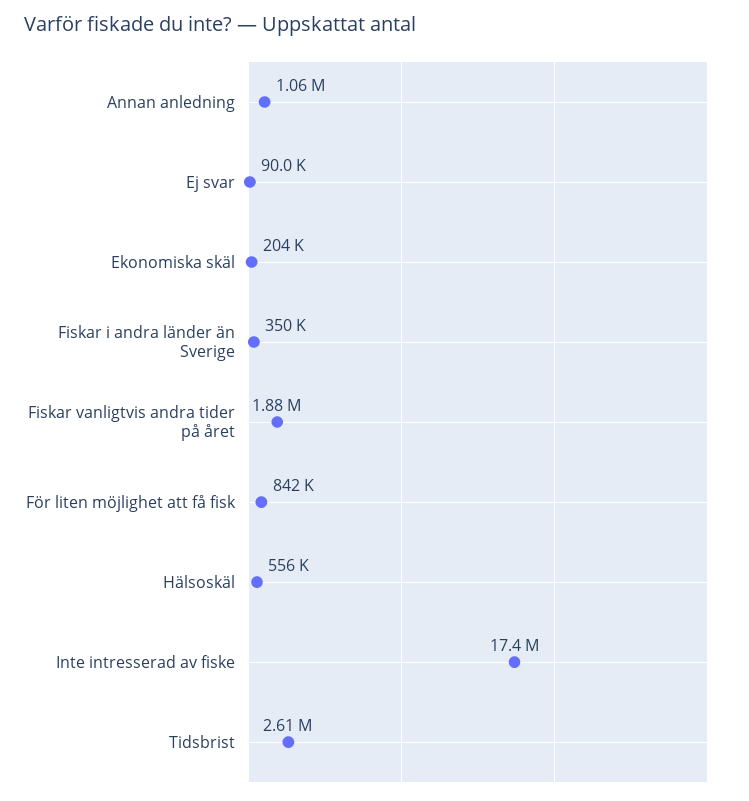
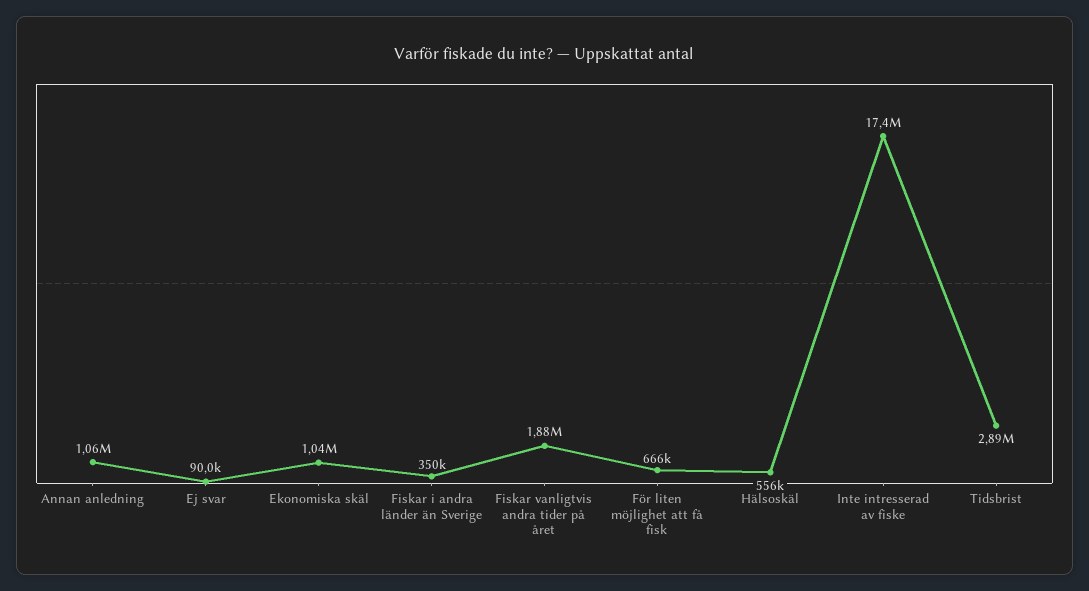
  {
    "Annan anledning": 1060000,
    "Ej svar": 90000,
-   "Ekonomiska skäl": 204000,
+   "Ekonomiska skäl": 1040000,
    "Fiskar i andra länder än Sverige": 350000,
    "Fiskar vanligtvis andra tider på året": 1880000,
-   "För liten möjlighet att få fisk": 842000,
+   "För liten möjlighet att få fisk": 666000,
    "Hälsoskäl": 556000,
    "Inte intresserad av fiske": 17400000,
-   "Tidsbrist": 2610000
+   "Tidsbrist": 2890000
  }

